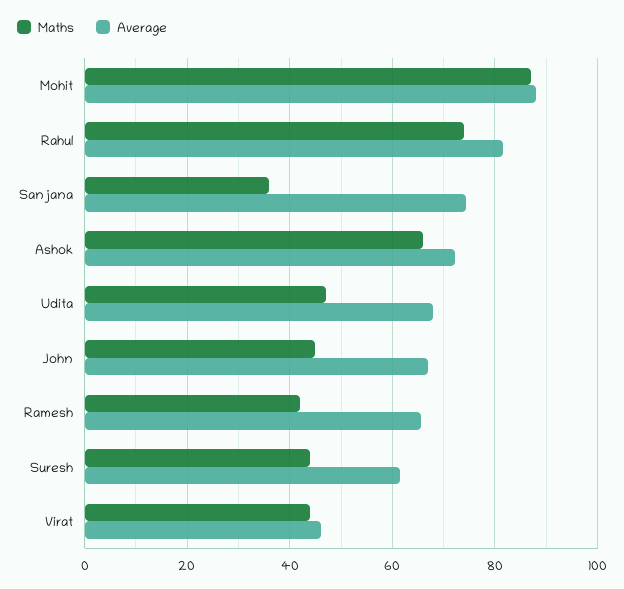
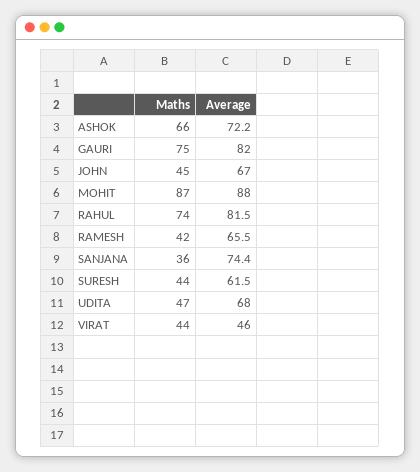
  {
    "Maths": {
      "Mohit": 87,
      "Rahul": 74,
      "Sanjana": 36,
      "Ashok": 66,
      "Udita": 47,
      "John": 45,
      "Ramesh": 42,
      "Suresh": 44,
-     "Virat": 44
+     "Virat": 44,
+     "GAURI": 75
    },
    "Average": {
      "Mohit": 88,
      "Rahul": 81.5,
      "Sanjana": 74.4,
      "Ashok": 72.2,
      "Udita": 68,
      "John": 67,
      "Ramesh": 65.5,
      "Suresh": 61.5,
-     "Virat": 46
+     "Virat": 46,
+     "GAURI": 82
    }
  }

